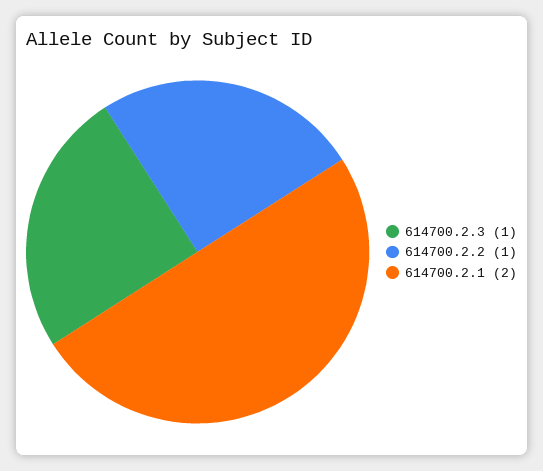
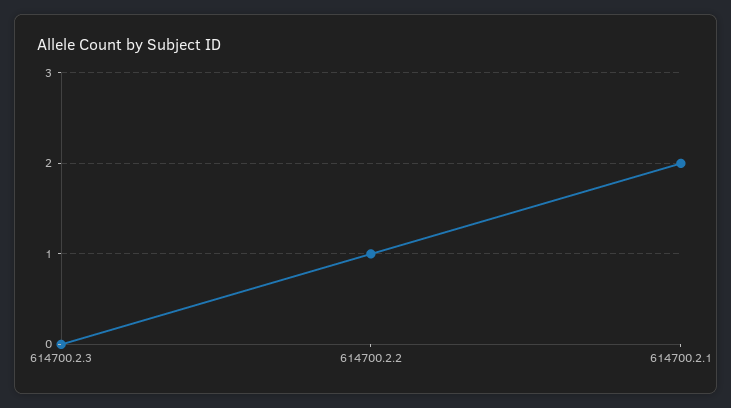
  {
-   "614700.2.3": 1,
+   "614700.2.3": 0,
    "614700.2.2": 1,
    "614700.2.1": 2
  }

